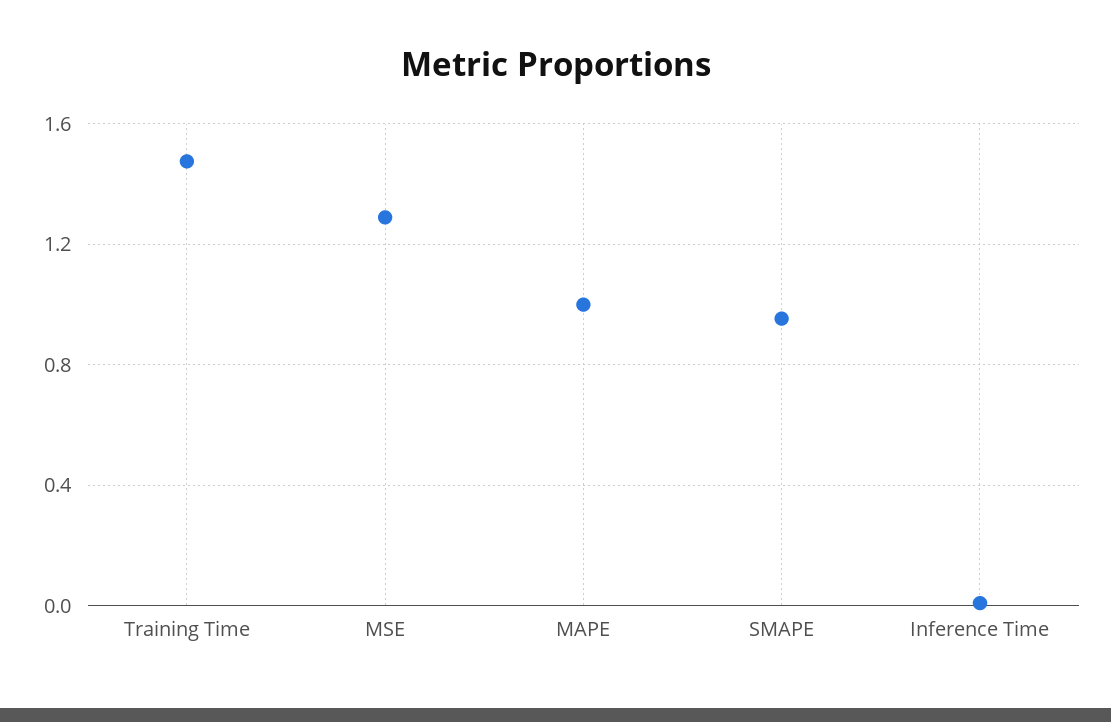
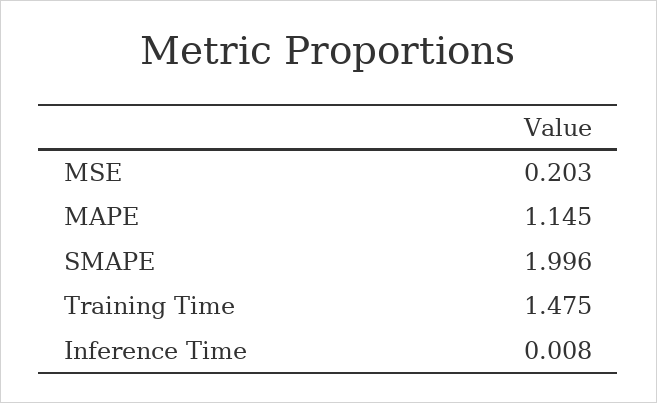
  {
    "Training Time": 1.475,
-   "MSE": 1.3,
+   "MSE": 0.203,
-   "MAPE": 1,
+   "MAPE": 1.145,
-   "SMAPE": 0.95,
+   "SMAPE": 1.996,
    "Inference Time": 0.008
  }

